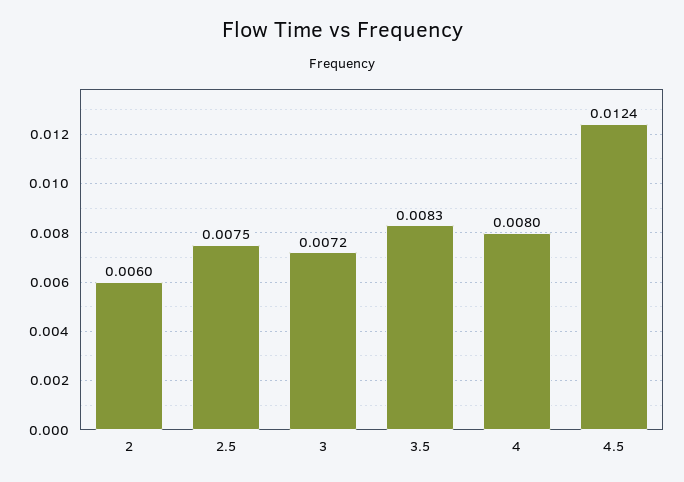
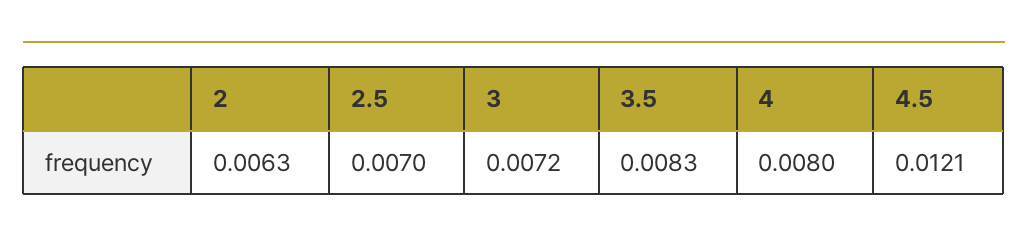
  {
-   "2": 0.006,
+   "2": 0.0063,
-   "2.5": 0.0075,
+   "2.5": 0.007,
    "3": 0.0072,
    "3.5": 0.0083,
    "4": 0.008,
-   "4.5": 0.0124
+   "4.5": 0.0121
  }

